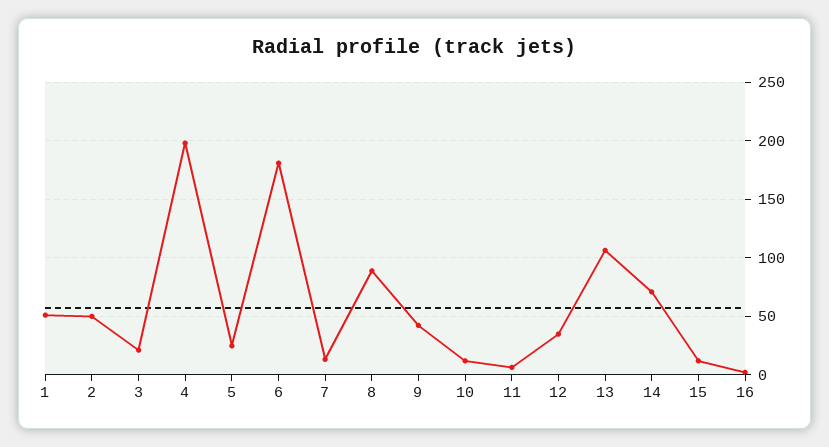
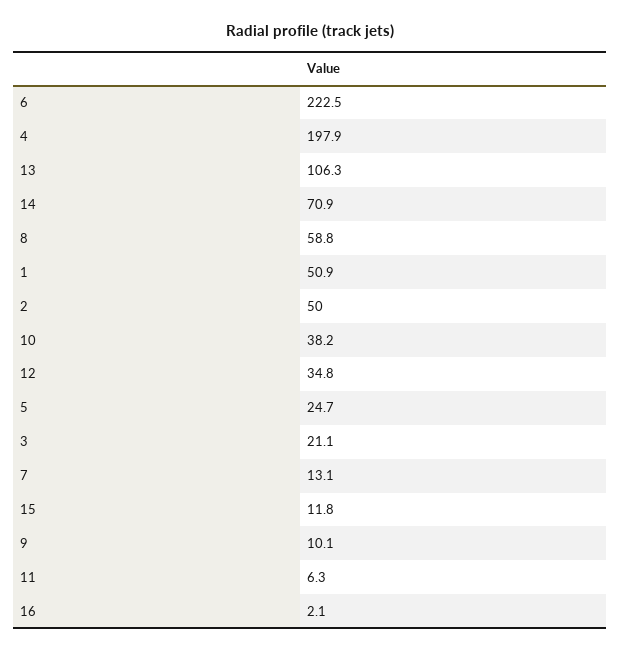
  {
    "1": 50.9,
    "2": 50,
    "3": 21.1,
    "4": 197.9,
    "5": 24.7,
-   "6": 180,
+   "6": 222.5,
    "7": 13.1,
-   "8": 90,
+   "8": 58.8,
-   "9": 40,
+   "9": 10.1,
-   "10": 10,
+   "10": 38.2,
    "11": 6.3,
    "12": 34.8,
    "13": 106.3,
    "14": 70.9,
    "15": 11.8,
    "16": 2.1
  }

